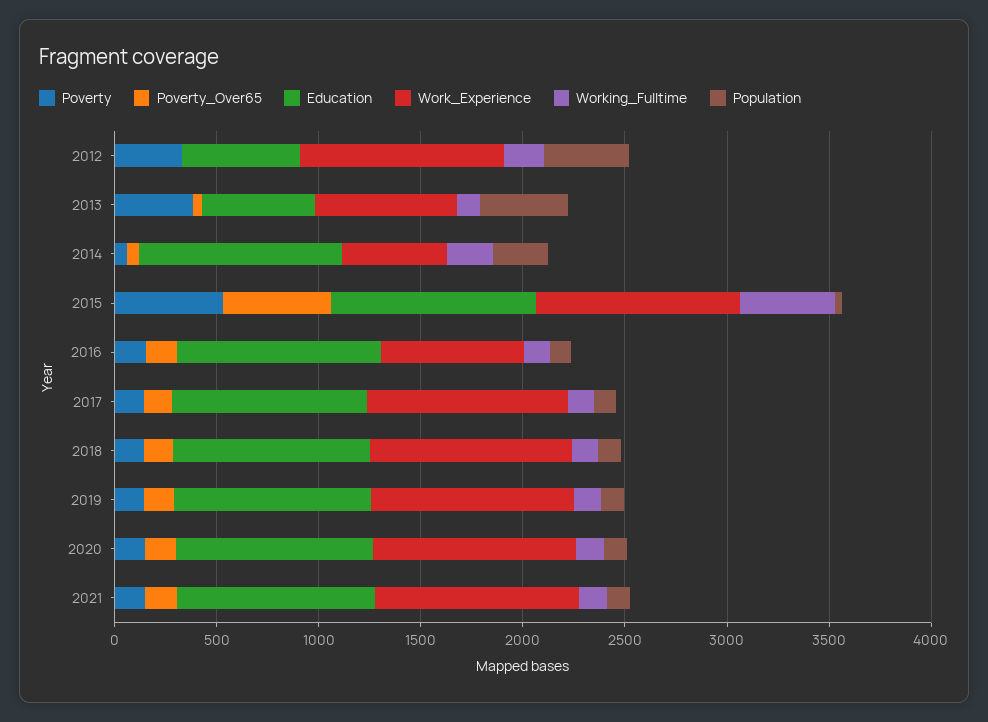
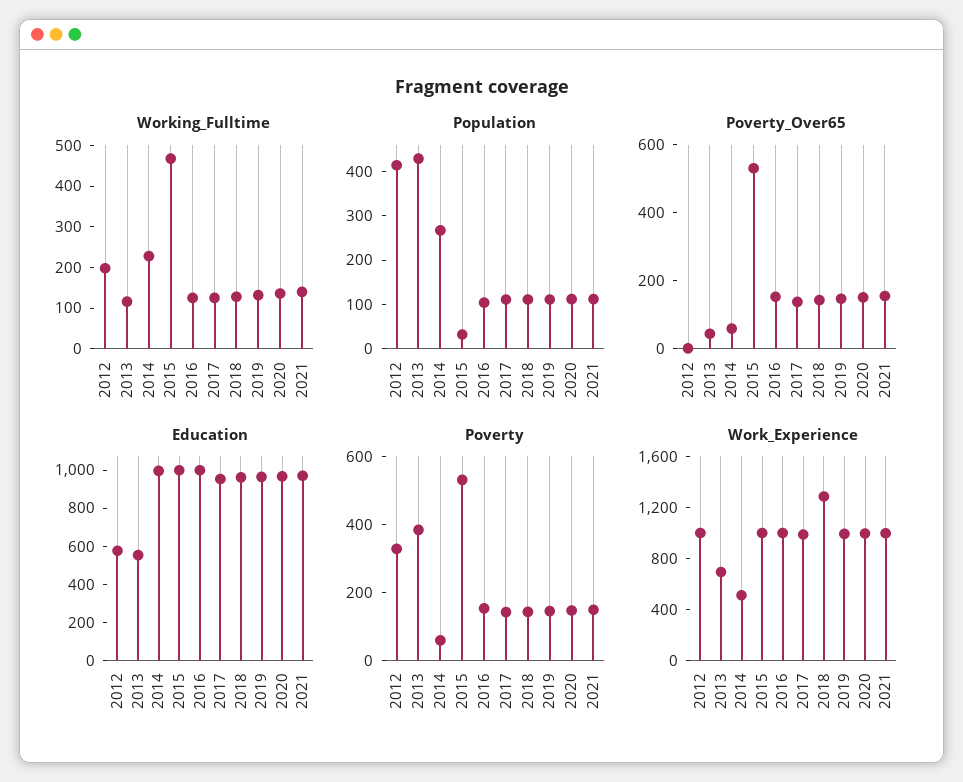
  {
    "Poverty": {
      "2012": 350,
      "2013": 400,
      "2014": 50,
      "2015": 550,
      "2016": 150,
      "2017": 150,
      "2018": 150,
      "2019": 150,
      "2020": 150,
      "2021": 150
    },
    "Poverty_Over65": {
      "2012": 0,
      "2013": 50,
      "2014": 50,
      "2015": 550,
      "2016": 150,
      "2017": 150,
      "2018": 150,
      "2019": 150,
      "2020": 150,
      "2021": 150
    },
    "Education": {
      "2012": 600,
      "2013": 550,
      "2014": 1000,
      "2015": 1000,
      "2016": 1000,
      "2017": 950,
      "2018": 950,
      "2019": 950,
      "2020": 950,
      "2021": 950
    },
    "Work_Experience": {
      "2012": 1000,
      "2013": 700,
      "2014": 500,
      "2015": 1000,
-     "2016": 700,
+     "2016": 1000,
      "2017": 1000,
-     "2018": 1000,
+     "2018": 1300,
      "2019": 1000,
      "2020": 1000,
      "2021": 1000
    },
    "Working_Fulltime": {
      "2012": 200,
      "2013": 120,
      "2014": 220,
      "2015": 460,
      "2016": 120,
      "2017": 120,
      "2018": 120,
      "2019": 140,
      "2020": 140,
      "2021": 140
    },
    "Population": {
      "2012": 420,
      "2013": 420,
      "2014": 260,
      "2015": 40,
      "2016": 100,
      "2017": 120,
      "2018": 120,
      "2019": 120,
      "2020": 120,
      "2021": 120
    }
  }

